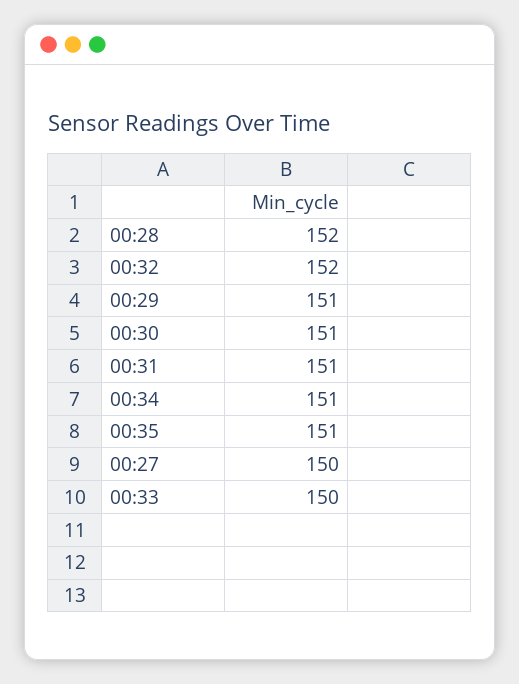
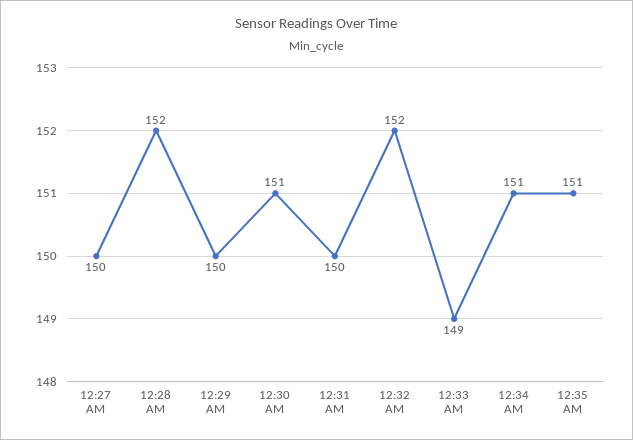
  {
    "00:28": 152,
    "00:32": 152,
-   "00:29": 151,
+   "00:29": 150,
    "00:30": 151,
-   "00:31": 151,
+   "00:31": 150,
    "00:34": 151,
    "00:35": 151,
    "00:27": 150,
-   "00:33": 150
+   "00:33": 149
  }

